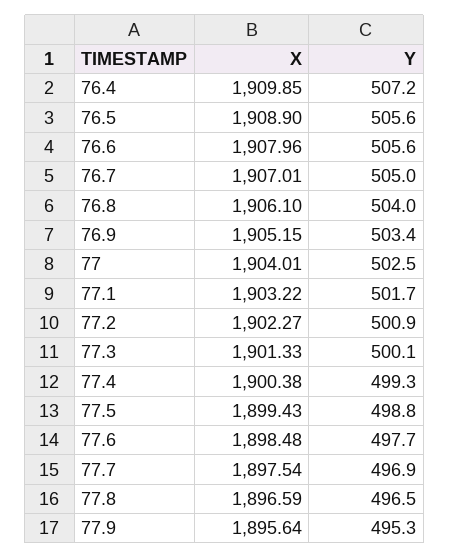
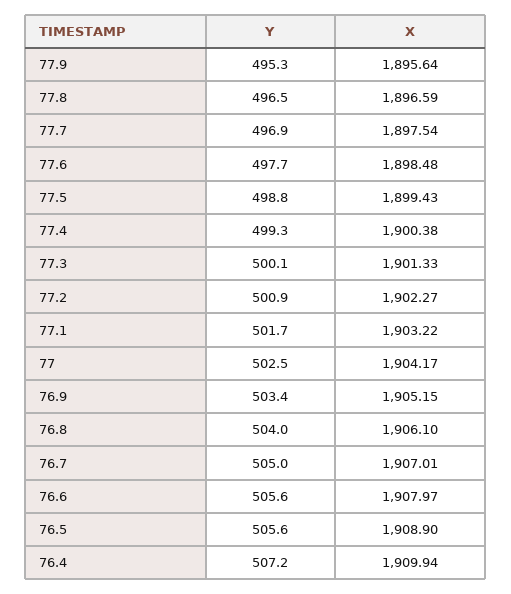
  {
    "X": {
-     "76.4": 1909.85,
+     "76.4": 1909.94,
      "76.5": 1908.9,
-     "76.6": 1907.96,
+     "76.6": 1907.97,
      "76.7": 1907.01,
      "76.8": 1906.1,
      "76.9": 1905.15,
-     "77": 1904.01,
+     "77": 1904.17,
      "77.1": 1903.22,
      "77.2": 1902.27,
      "77.3": 1901.33,
      "77.4": 1900.38,
      "77.5": 1899.43,
      "77.6": 1898.48,
      "77.7": 1897.54,
      "77.8": 1896.59,
      "77.9": 1895.64
    },
    "Y": {
      "76.4": 507.2,
      "76.5": 505.6,
      "76.6": 505.6,
      "76.7": 505,
      "76.8": 504,
      "76.9": 503.4,
      "77": 502.5,
      "77.1": 501.7,
      "77.2": 500.9,
      "77.3": 500.1,
      "77.4": 499.3,
      "77.5": 498.8,
      "77.6": 497.7,
      "77.7": 496.9,
      "77.8": 496.5,
      "77.9": 495.3
    }
  }

